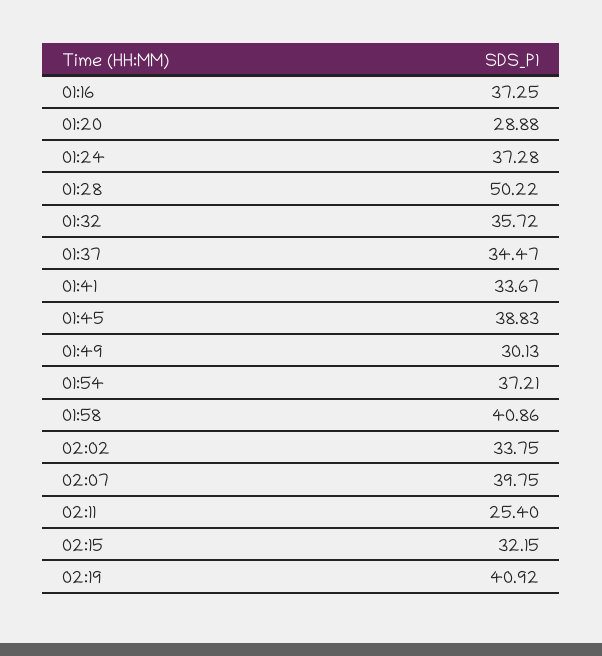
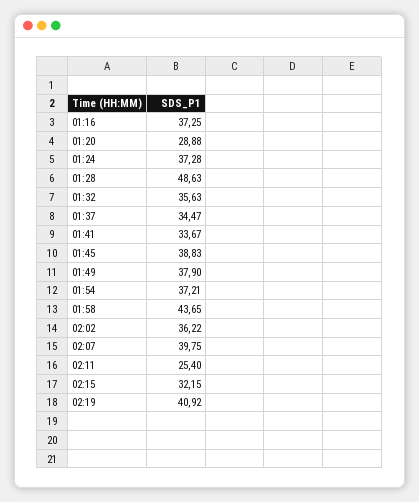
  {
    "01:16": 37.25,
    "01:20": 28.88,
    "01:24": 37.28,
-   "01:28": 50.22,
+   "01:28": 48.63,
-   "01:32": 35.72,
+   "01:32": 35.63,
    "01:37": 34.47,
    "01:41": 33.67,
    "01:45": 38.83,
-   "01:49": 30.13,
+   "01:49": 37.9,
    "01:54": 37.21,
-   "01:58": 40.86,
+   "01:58": 43.65,
-   "02:02": 33.75,
+   "02:02": 36.22,
    "02:07": 39.75,
    "02:11": 25.4,
    "02:15": 32.15,
    "02:19": 40.92
  }

